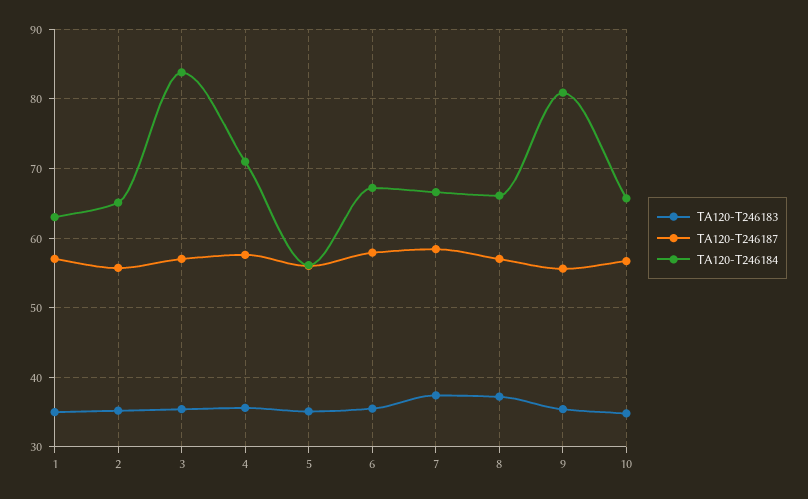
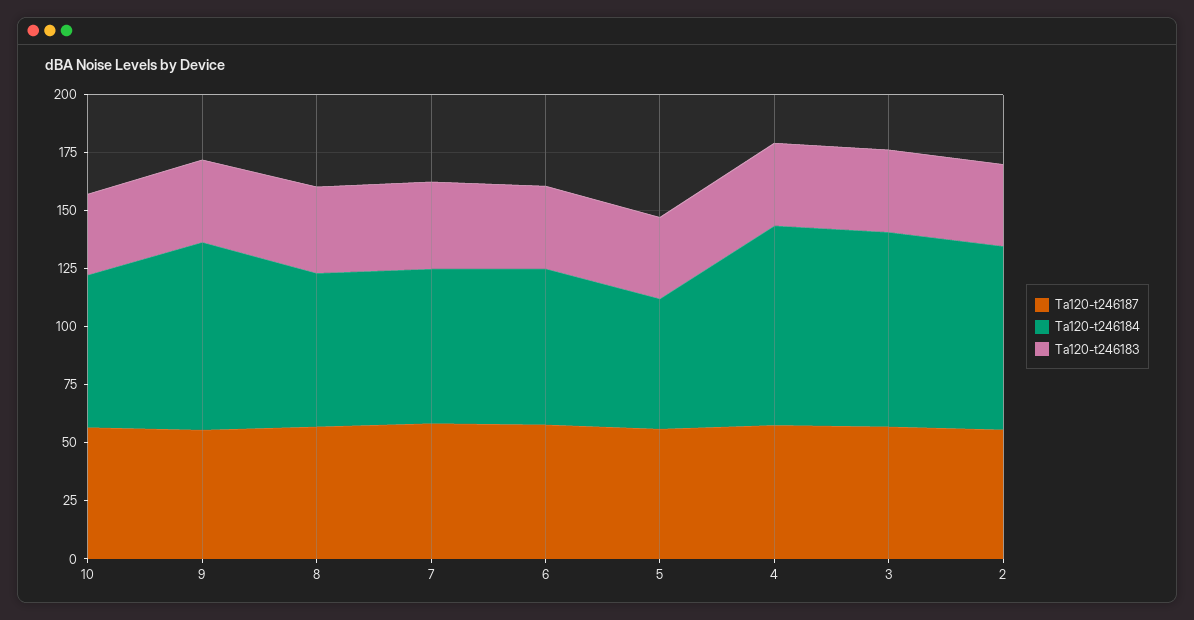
  {
    "TA120-T246183": {
-     "1": 35,
      "2": 35,
      "3": 35,
      "4": 36,
      "5": 35,
      "6": 36,
      "7": 37,
      "8": 37,
      "9": 35,
      "10": 35
    },
    "TA120-T246187": {
-     "1": 57,
      "2": 56,
      "3": 57,
      "4": 58,
      "5": 56,
      "6": 58,
      "7": 58,
      "8": 57,
      "9": 56,
      "10": 57
    },
    "TA120-T246184": {
-     "1": 63,
-     "2": 65,
+     "2": 80,
      "3": 84,
-     "4": 71,
+     "4": 85,
      "5": 56,
      "6": 67,
      "7": 67,
      "8": 66,
      "9": 81,
      "10": 66
    }
  }

